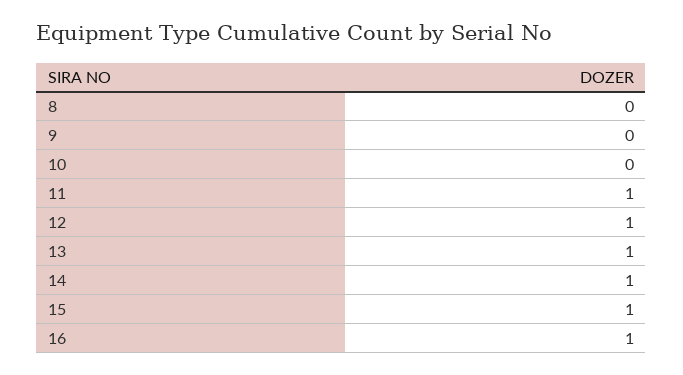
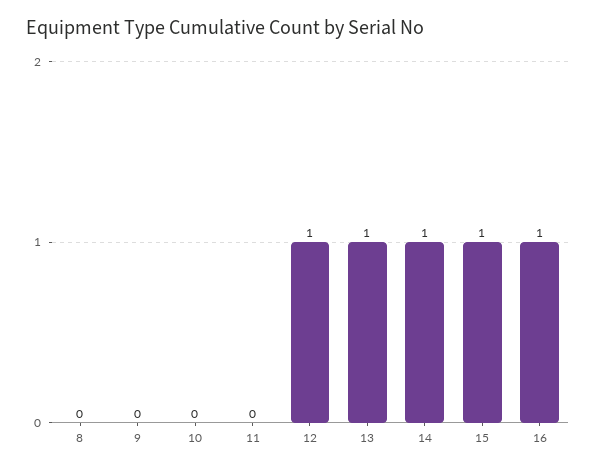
  {
    "8": 0,
    "9": 0,
    "10": 0,
-   "11": 1,
+   "11": 0,
    "12": 1,
    "13": 1,
    "14": 1,
    "15": 1,
    "16": 1
  }

